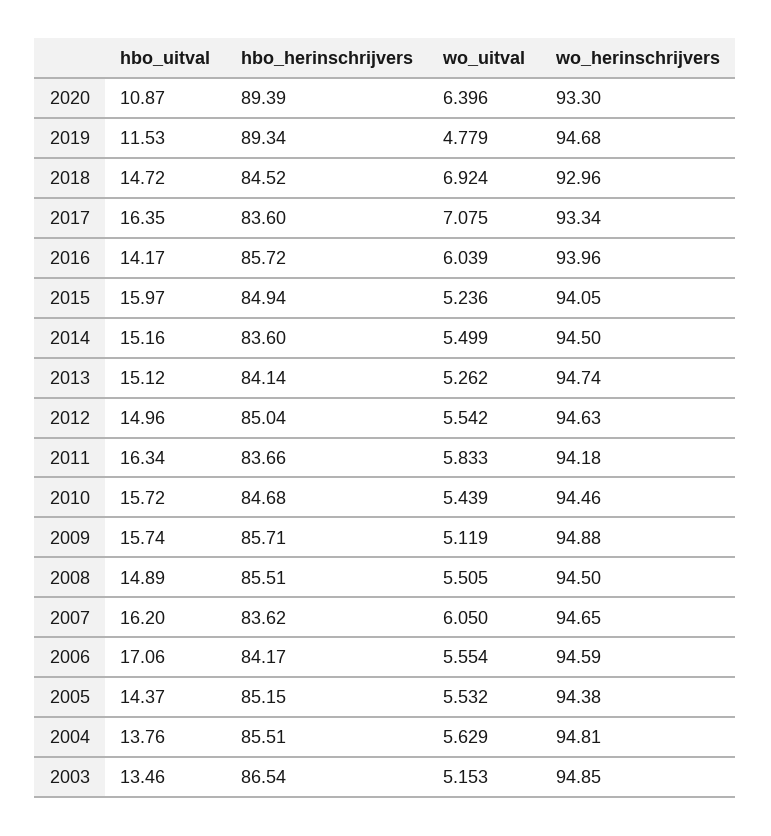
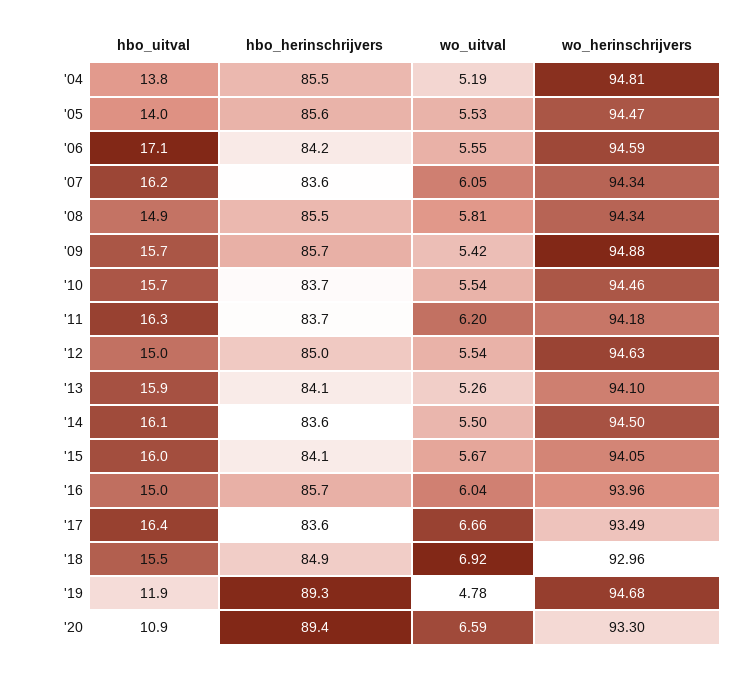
  {
    "hbo_uitval": {
      "2020": 10.87,
-     "2019": 11.53,
+     "2019": 11.9,
-     "2018": 14.72,
+     "2018": 15.5,
      "2017": 16.35,
-     "2016": 14.17,
+     "2016": 15,
      "2015": 15.97,
-     "2014": 15.16,
+     "2014": 16.1,
-     "2013": 15.12,
+     "2013": 15.9,
      "2012": 14.96,
      "2011": 16.34,
      "2010": 15.72,
      "2009": 15.74,
      "2008": 14.89,
      "2007": 16.2,
      "2006": 17.06,
-     "2005": 14.37,
+     "2005": 14,
-     "2004": 13.76,
+     "2004": 13.76
-     "2003": 13.46
    },
    "hbo_herinschrijvers": {
      "2020": 89.39,
      "2019": 89.34,
-     "2018": 84.52,
+     "2018": 84.9,
      "2017": 83.6,
      "2016": 85.72,
-     "2015": 84.94,
+     "2015": 84.1,
      "2014": 83.6,
      "2013": 84.14,
      "2012": 85.04,
      "2011": 83.66,
-     "2010": 84.68,
+     "2010": 83.7,
      "2009": 85.71,
      "2008": 85.51,
      "2007": 83.62,
      "2006": 84.17,
-     "2005": 85.15,
+     "2005": 85.6,
-     "2004": 85.51,
+     "2004": 85.51
-     "2003": 86.54
    },
    "wo_uitval": {
-     "2020": 6.396,
+     "2020": 6.59,
      "2019": 4.779,
      "2018": 6.924,
-     "2017": 7.075,
+     "2017": 6.66,
      "2016": 6.039,
-     "2015": 5.236,
+     "2015": 5.67,
      "2014": 5.499,
      "2013": 5.262,
      "2012": 5.542,
-     "2011": 5.833,
+     "2011": 6.2,
-     "2010": 5.439,
+     "2010": 5.54,
-     "2009": 5.119,
+     "2009": 5.42,
-     "2008": 5.505,
+     "2008": 5.81,
      "2007": 6.05,
      "2006": 5.554,
      "2005": 5.532,
-     "2004": 5.629,
+     "2004": 5.19
-     "2003": 5.153
    },
    "wo_herinschrijvers": {
      "2020": 93.3,
      "2019": 94.68,
      "2018": 92.96,
-     "2017": 93.34,
+     "2017": 93.49,
      "2016": 93.96,
      "2015": 94.05,
      "2014": 94.5,
-     "2013": 94.74,
+     "2013": 94.1,
      "2012": 94.63,
      "2011": 94.18,
      "2010": 94.46,
      "2009": 94.88,
-     "2008": 94.5,
+     "2008": 94.34,
-     "2007": 94.65,
+     "2007": 94.34,
      "2006": 94.59,
-     "2005": 94.38,
+     "2005": 94.47,
-     "2004": 94.81,
+     "2004": 94.81
-     "2003": 94.85
    }
  }

